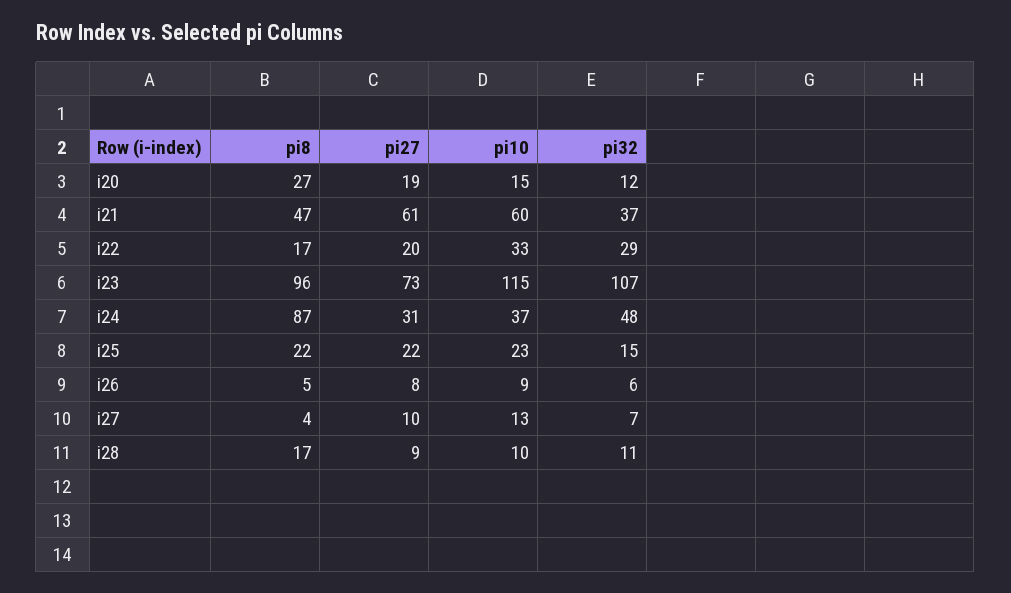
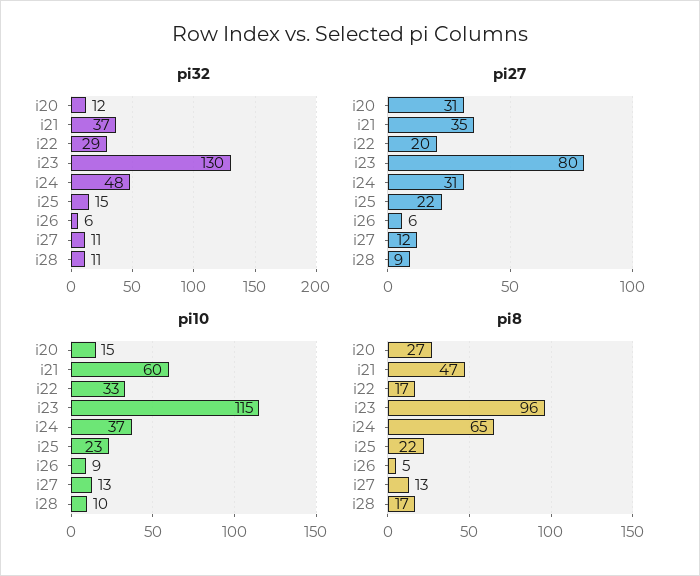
  {
    "pi8": {
      "i20": 27,
      "i21": 47,
      "i22": 17,
      "i23": 96,
-     "i24": 87,
+     "i24": 65,
      "i25": 22,
      "i26": 5,
-     "i27": 4,
+     "i27": 13,
      "i28": 17
    },
    "pi27": {
-     "i20": 19,
+     "i20": 31,
-     "i21": 61,
+     "i21": 35,
      "i22": 20,
-     "i23": 73,
+     "i23": 80,
      "i24": 31,
      "i25": 22,
-     "i26": 8,
+     "i26": 6,
-     "i27": 10,
+     "i27": 12,
      "i28": 9
    },
    "pi10": {
      "i20": 15,
      "i21": 60,
      "i22": 33,
      "i23": 115,
      "i24": 37,
      "i25": 23,
      "i26": 9,
      "i27": 13,
      "i28": 10
    },
    "pi32": {
      "i20": 12,
      "i21": 37,
      "i22": 29,
-     "i23": 107,
+     "i23": 130,
      "i24": 48,
      "i25": 15,
      "i26": 6,
-     "i27": 7,
+     "i27": 11,
      "i28": 11
    }
  }

